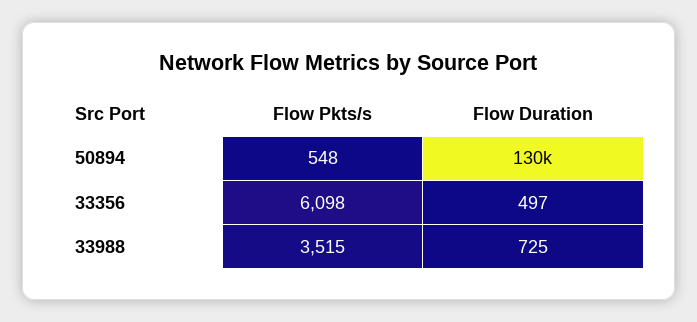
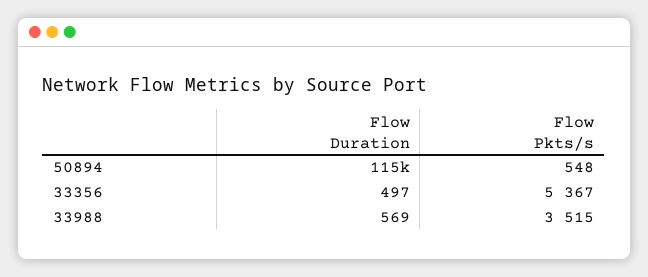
  {
    "Flow Pkts/s": {
      "50894": 548,
-     "33356": 6098,
+     "33356": 5367,
      "33988": 3515
    },
    "Flow Duration": {
-     "50894": 130000,
+     "50894": 115000,
      "33356": 497,
-     "33988": 725
+     "33988": 569
    }
  }

